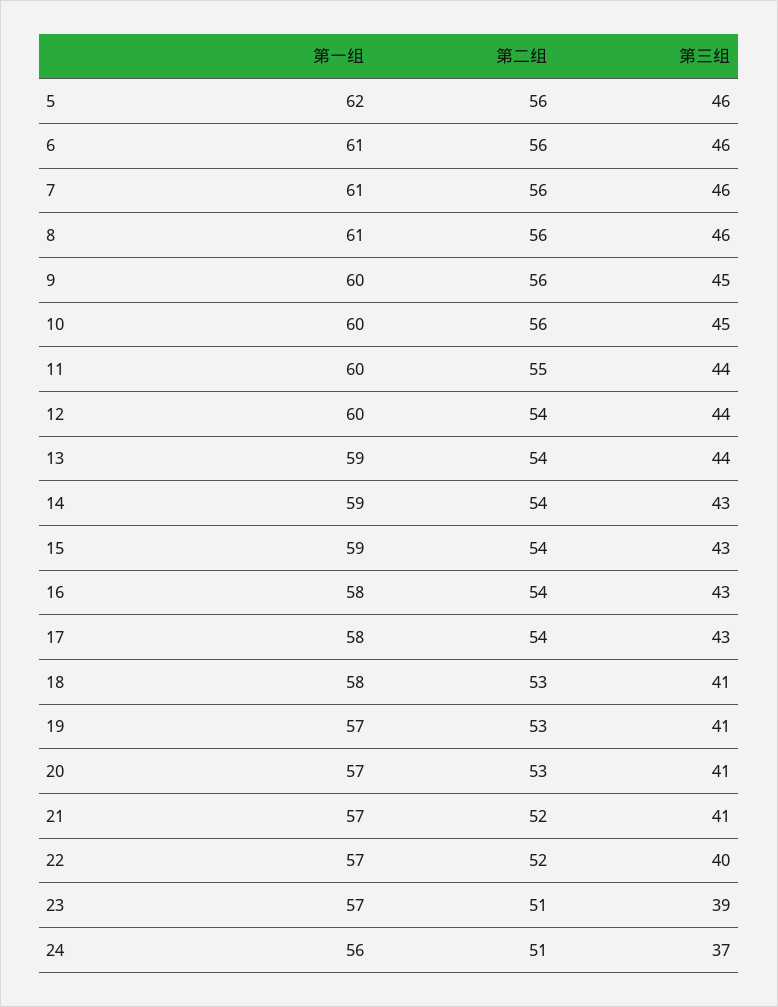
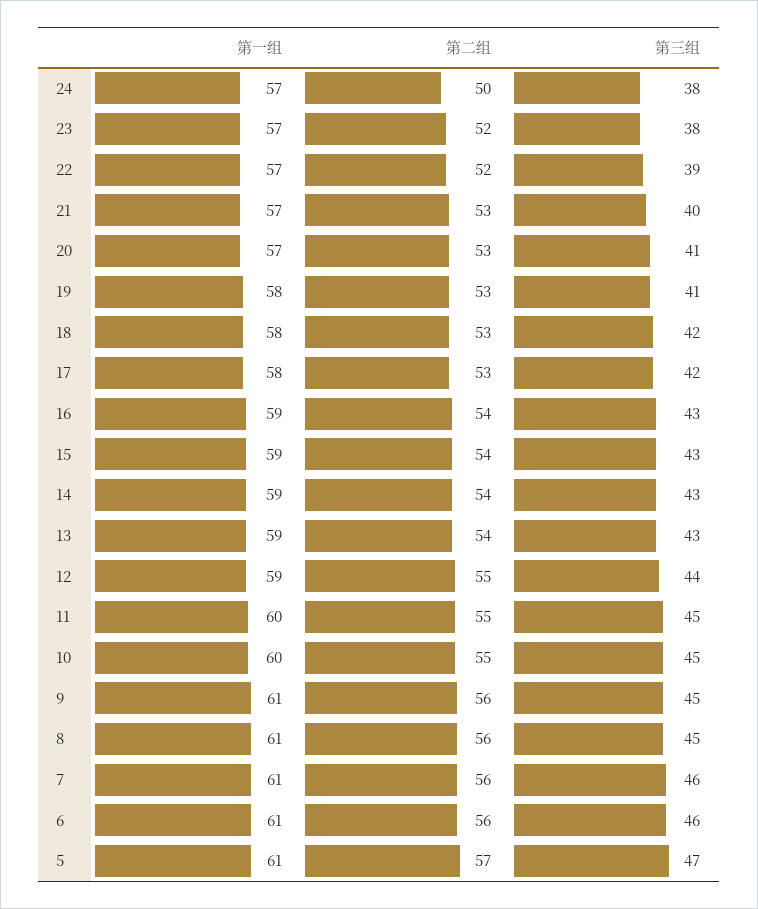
  {
    "第一组": {
-     "5": 62,
+     "5": 61,
      "6": 61,
      "7": 61,
      "8": 61,
-     "9": 60,
+     "9": 61,
      "10": 60,
      "11": 60,
-     "12": 60,
+     "12": 59,
      "13": 59,
      "14": 59,
      "15": 59,
-     "16": 58,
+     "16": 59,
      "17": 58,
      "18": 58,
-     "19": 57,
+     "19": 58,
      "20": 57,
      "21": 57,
      "22": 57,
      "23": 57,
-     "24": 56
+     "24": 57
    },
    "第二组": {
-     "5": 56,
+     "5": 57,
      "6": 56,
      "7": 56,
      "8": 56,
      "9": 56,
-     "10": 56,
+     "10": 55,
      "11": 55,
-     "12": 54,
+     "12": 55,
      "13": 54,
      "14": 54,
      "15": 54,
      "16": 54,
-     "17": 54,
+     "17": 53,
      "18": 53,
      "19": 53,
      "20": 53,
-     "21": 52,
+     "21": 53,
      "22": 52,
-     "23": 51,
+     "23": 52,
-     "24": 51
+     "24": 50
    },
    "第三组": {
-     "5": 46,
+     "5": 47,
      "6": 46,
      "7": 46,
-     "8": 46,
+     "8": 45,
      "9": 45,
      "10": 45,
-     "11": 44,
+     "11": 45,
      "12": 44,
-     "13": 44,
+     "13": 43,
      "14": 43,
      "15": 43,
      "16": 43,
-     "17": 43,
+     "17": 42,
-     "18": 41,
+     "18": 42,
      "19": 41,
      "20": 41,
-     "21": 41,
+     "21": 40,
-     "22": 40,
+     "22": 39,
-     "23": 39,
+     "23": 38,
-     "24": 37
+     "24": 38
    }
  }

